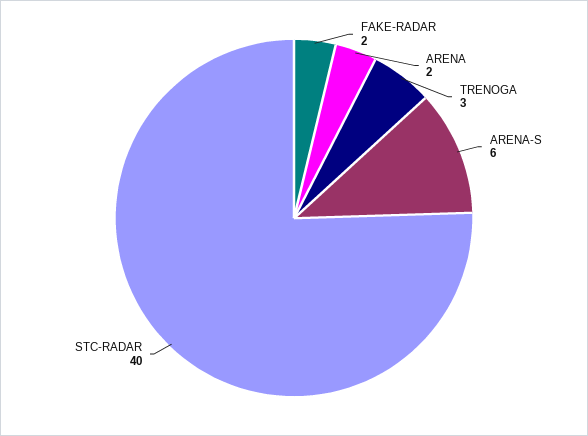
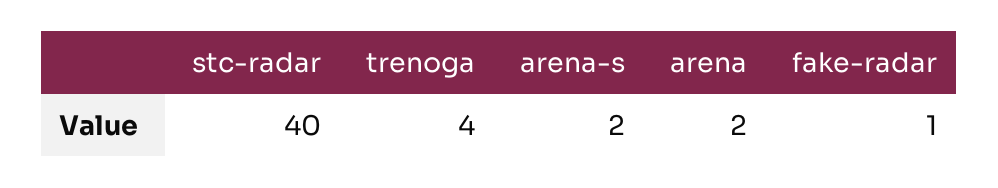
  {
-   "FAKE-RADAR": 2,
+   "FAKE-RADAR": 1,
    "ARENA": 2,
-   "TRENOGA": 3,
+   "TRENOGA": 4,
-   "ARENA-S": 6,
+   "ARENA-S": 2,
    "STC-RADAR": 40
  }

